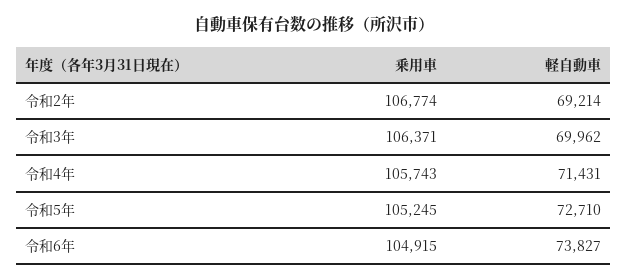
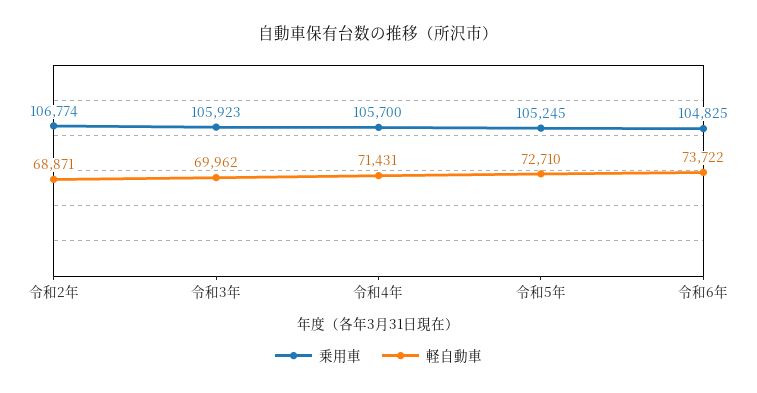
  {
    "乗用車": {
      "令和2年": 106774,
-     "令和3年": 106371,
+     "令和3年": 105923,
-     "令和4年": 105743,
+     "令和4年": 105700,
      "令和5年": 105245,
-     "令和6年": 104915
+     "令和6年": 104825
    },
    "軽自動車": {
-     "令和2年": 69214,
+     "令和2年": 68871,
      "令和3年": 69962,
      "令和4年": 71431,
      "令和5年": 72710,
-     "令和6年": 73827
+     "令和6年": 73722
    }
  }

